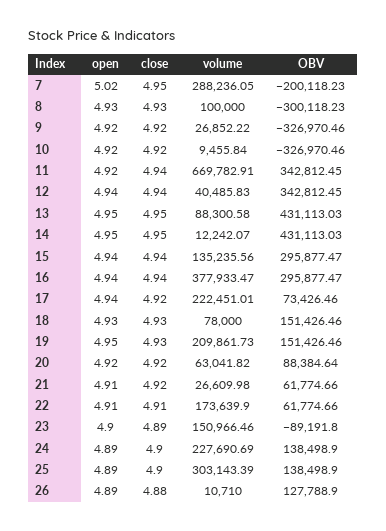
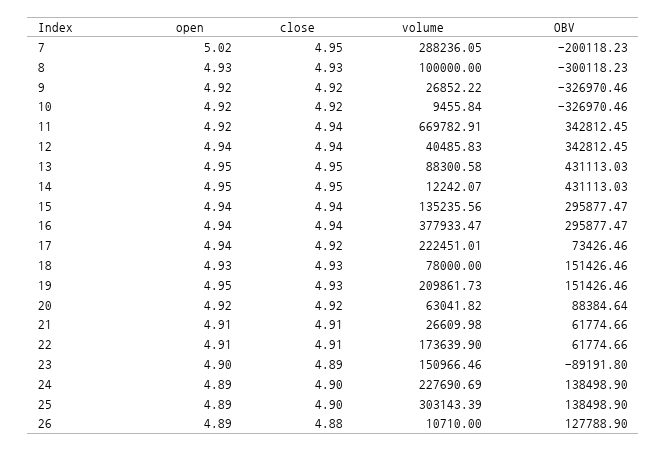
  {
    "open": {
      "7": 5.02,
      "8": 4.93,
      "9": 4.92,
      "10": 4.92,
      "11": 4.92,
      "12": 4.94,
      "13": 4.95,
      "14": 4.95,
      "15": 4.94,
      "16": 4.94,
      "17": 4.94,
      "18": 4.93,
      "19": 4.95,
      "20": 4.92,
      "21": 4.91,
      "22": 4.91,
      "23": 4.9,
      "24": 4.89,
      "25": 4.89,
      "26": 4.89
    },
    "close": {
      "7": 4.95,
      "8": 4.93,
      "9": 4.92,
      "10": 4.92,
      "11": 4.94,
      "12": 4.94,
      "13": 4.95,
      "14": 4.95,
      "15": 4.94,
      "16": 4.94,
      "17": 4.92,
      "18": 4.93,
      "19": 4.93,
      "20": 4.92,
-     "21": 4.92,
+     "21": 4.91,
      "22": 4.91,
      "23": 4.89,
      "24": 4.9,
      "25": 4.9,
      "26": 4.88
    },
    "volume": {
      "7": 288236.05,
      "8": 100000,
      "9": 26852.22,
      "10": 9455.84,
      "11": 669782.91,
      "12": 40485.83,
      "13": 88300.58,
      "14": 12242.07,
      "15": 135235.56,
      "16": 377933.47,
      "17": 222451.01,
      "18": 78000,
      "19": 209861.73,
      "20": 63041.82,
      "21": 26609.98,
      "22": 173639.9,
      "23": 150966.46,
      "24": 227690.69,
      "25": 303143.39,
      "26": 10710
    },
    "OBV": {
      "7": -200118.23,
      "8": -300118.23,
      "9": -326970.46,
      "10": -326970.46,
      "11": 342812.45,
      "12": 342812.45,
      "13": 431113.03,
      "14": 431113.03,
      "15": 295877.47,
      "16": 295877.47,
      "17": 73426.46,
      "18": 151426.46,
      "19": 151426.46,
      "20": 88384.64,
      "21": 61774.66,
      "22": 61774.66,
      "23": -89191.8,
      "24": 138498.9,
      "25": 138498.9,
      "26": 127788.9
    }
  }

